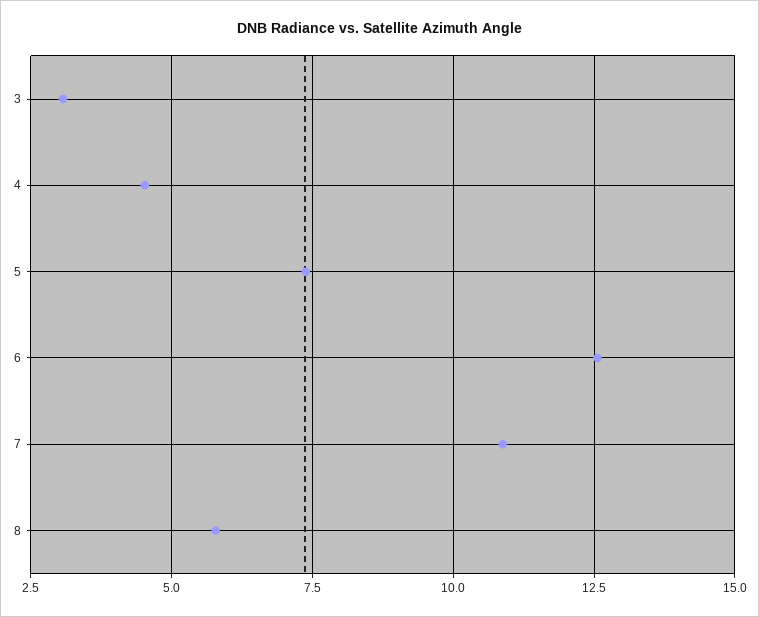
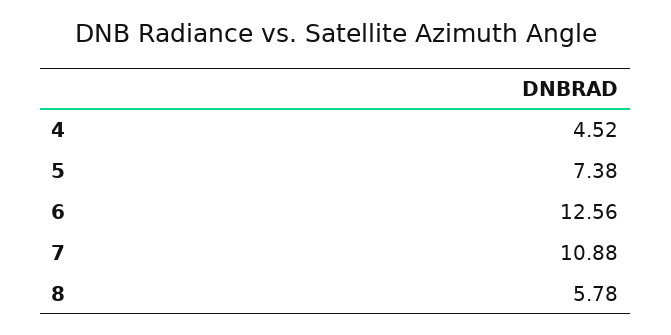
  {
-   "3": 3,
    "4": 4.52,
    "5": 7.38,
    "6": 12.56,
    "7": 10.88,
    "8": 5.78
  }

